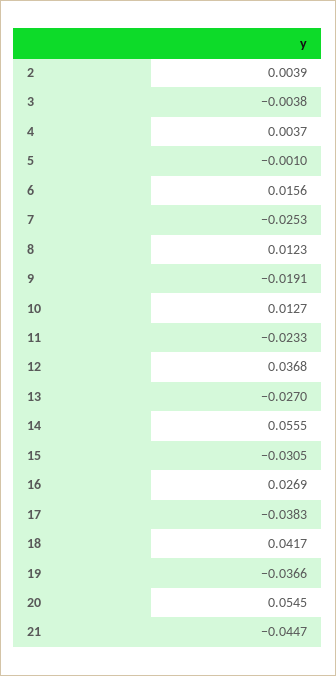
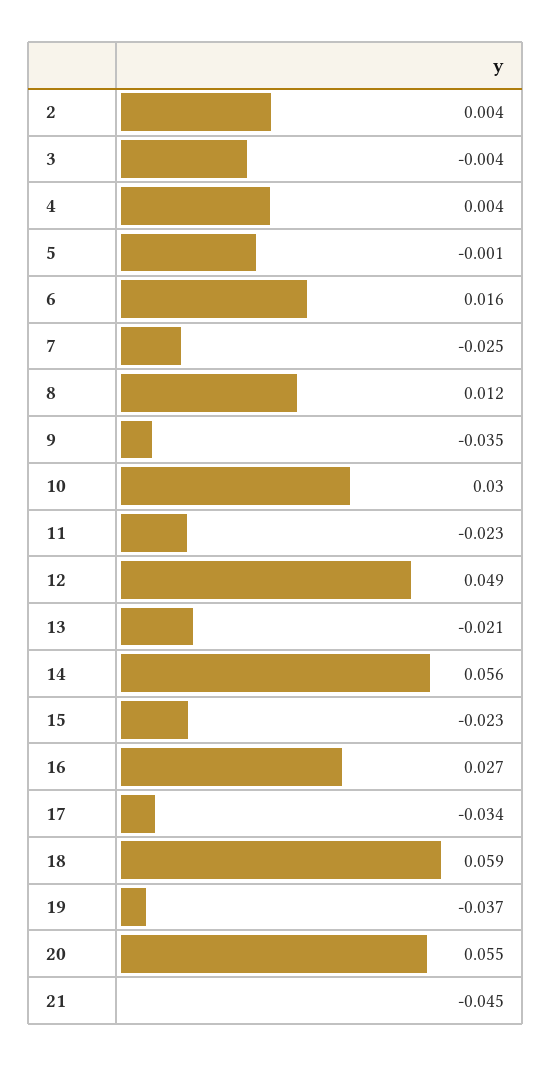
  {
    "2": 0.0039,
    "3": -0.0038,
    "4": 0.0037,
    "5": -0.001,
    "6": 0.0156,
    "7": -0.0253,
    "8": 0.0123,
-   "9": -0.0191,
+   "9": -0.035,
-   "10": 0.0127,
+   "10": 0.03,
    "11": -0.0233,
-   "12": 0.0368,
+   "12": 0.049,
-   "13": -0.027,
+   "13": -0.021,
    "14": 0.0555,
-   "15": -0.0305,
+   "15": -0.023,
    "16": 0.0269,
-   "17": -0.0383,
+   "17": -0.034,
-   "18": 0.0417,
+   "18": 0.059,
    "19": -0.0366,
    "20": 0.0545,
    "21": -0.0447
  }

